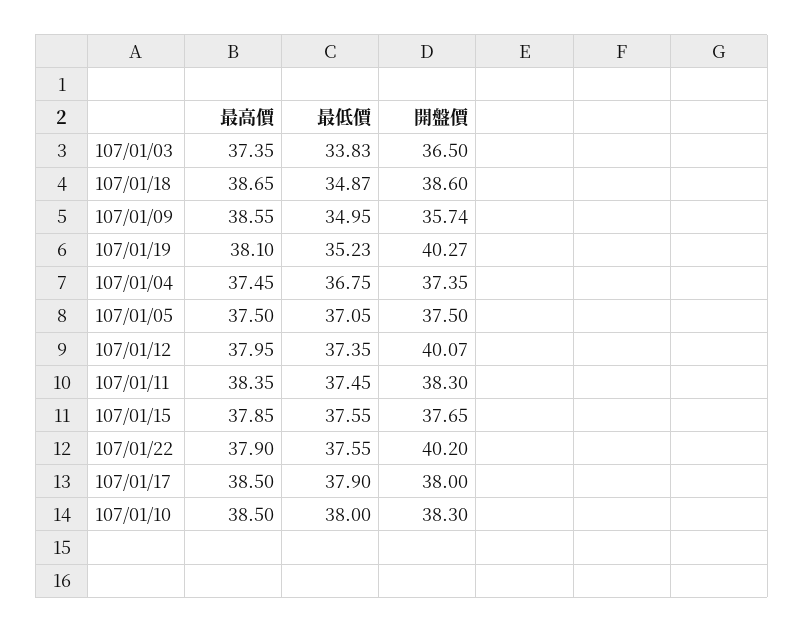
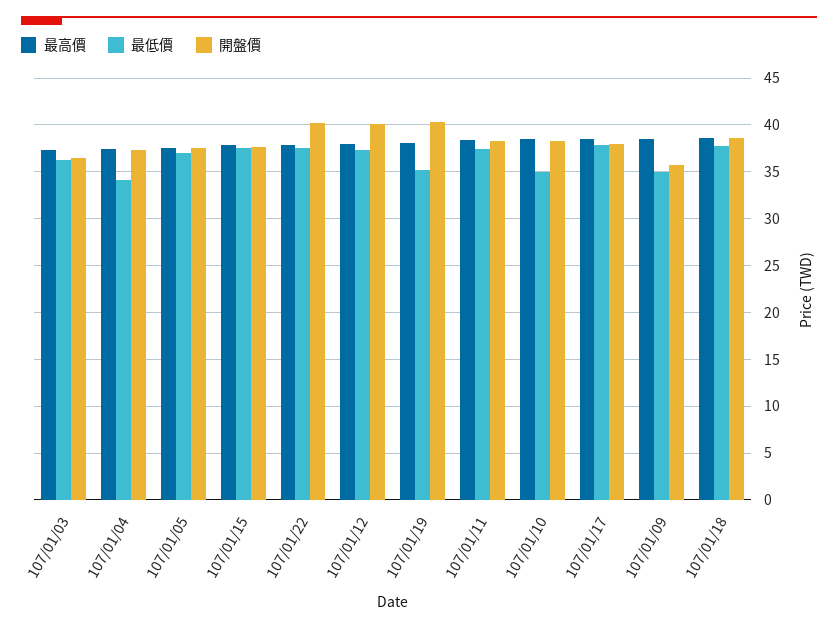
  {
    "最高價": {
      "107/01/03": 37.35,
      "107/01/18": 38.65,
      "107/01/09": 38.55,
      "107/01/19": 38.1,
      "107/01/04": 37.45,
      "107/01/05": 37.5,
      "107/01/12": 37.95,
      "107/01/11": 38.35,
      "107/01/15": 37.85,
      "107/01/22": 37.9,
      "107/01/17": 38.5,
      "107/01/10": 38.5
    },
    "最低價": {
-     "107/01/03": 33.83,
+     "107/01/03": 36,
-     "107/01/18": 34.87,
+     "107/01/18": 38,
      "107/01/09": 34.95,
      "107/01/19": 35.23,
-     "107/01/04": 36.75,
+     "107/01/04": 34,
      "107/01/05": 37.05,
      "107/01/12": 37.35,
      "107/01/11": 37.45,
      "107/01/15": 37.55,
      "107/01/22": 37.55,
      "107/01/17": 37.9,
-     "107/01/10": 38
+     "107/01/10": 35
    },
    "開盤價": {
      "107/01/03": 36.5,
      "107/01/18": 38.6,
      "107/01/09": 35.74,
      "107/01/19": 40.27,
      "107/01/04": 37.35,
      "107/01/05": 37.5,
      "107/01/12": 40.07,
      "107/01/11": 38.3,
      "107/01/15": 37.65,
      "107/01/22": 40.2,
      "107/01/17": 38,
      "107/01/10": 38.3
    }
  }

